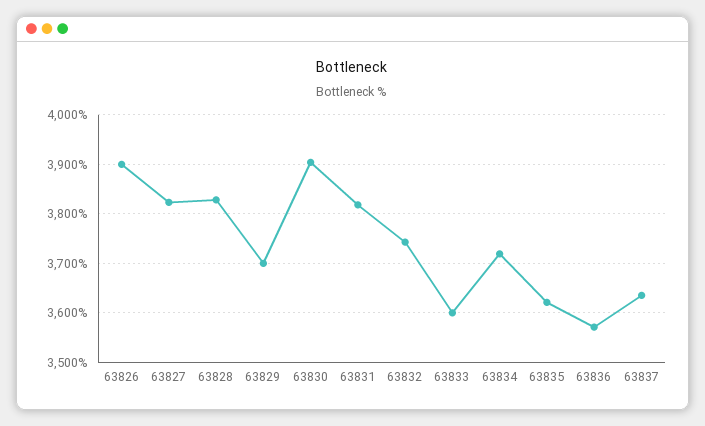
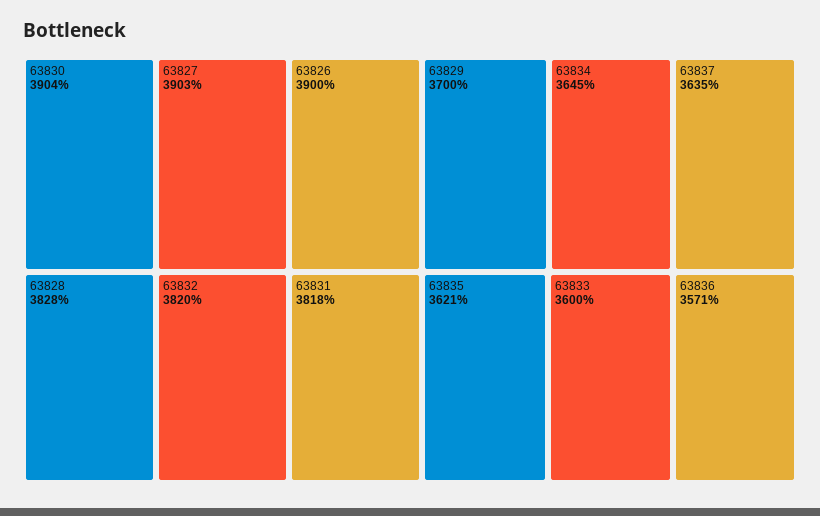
  {
    "63826": 3900,
-   "63827": 3820,
+   "63827": 3903,
    "63828": 3828,
    "63829": 3700,
    "63830": 3904,
    "63831": 3818,
-   "63832": 3740,
+   "63832": 3820,
    "63833": 3600,
-   "63834": 3720,
+   "63834": 3645,
    "63835": 3621,
    "63836": 3571,
    "63837": 3635
  }

